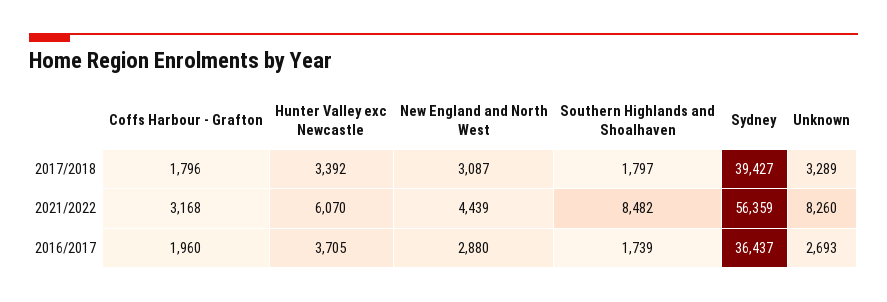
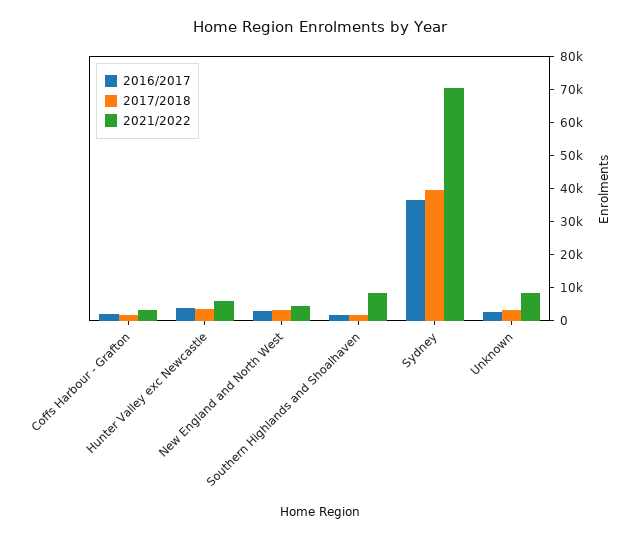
  {
    "2017/2018": {
      "Coffs Harbour - Grafton": 1796,
      "Hunter Valley exc Newcastle": 3392,
      "New England and North West": 3087,
      "Southern Highlands and Shoalhaven": 1797,
      "Sydney": 39427,
      "Unknown": 3289
    },
    "2021/2022": {
      "Coffs Harbour - Grafton": 3168,
      "Hunter Valley exc Newcastle": 6070,
      "New England and North West": 4439,
      "Southern Highlands and Shoalhaven": 8482,
-     "Sydney": 56359,
+     "Sydney": 70000,
      "Unknown": 8260
    },
    "2016/2017": {
      "Coffs Harbour - Grafton": 1960,
      "Hunter Valley exc Newcastle": 3705,
      "New England and North West": 2880,
      "Southern Highlands and Shoalhaven": 1739,
      "Sydney": 36437,
      "Unknown": 2693
    }
  }

